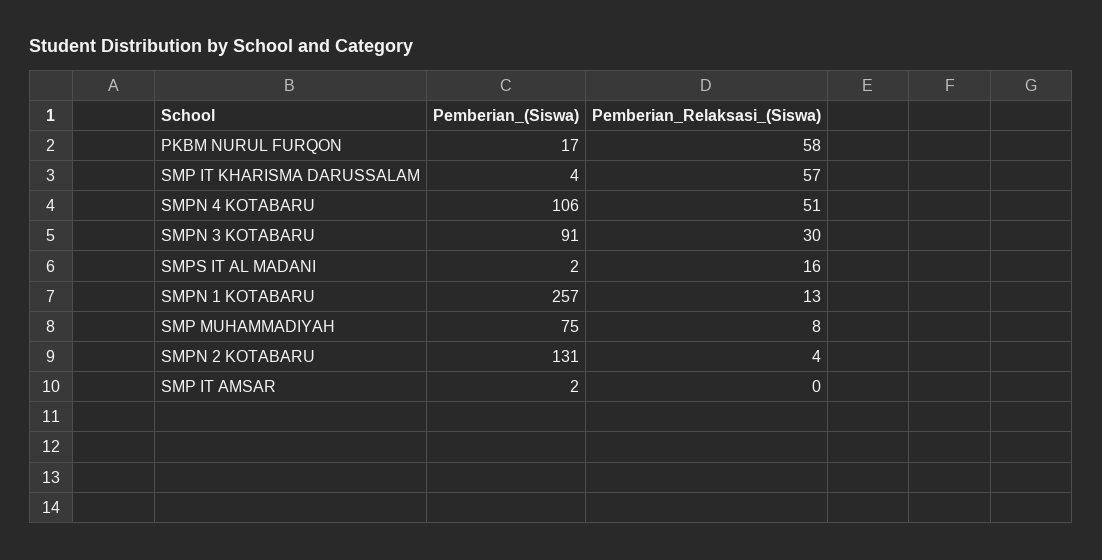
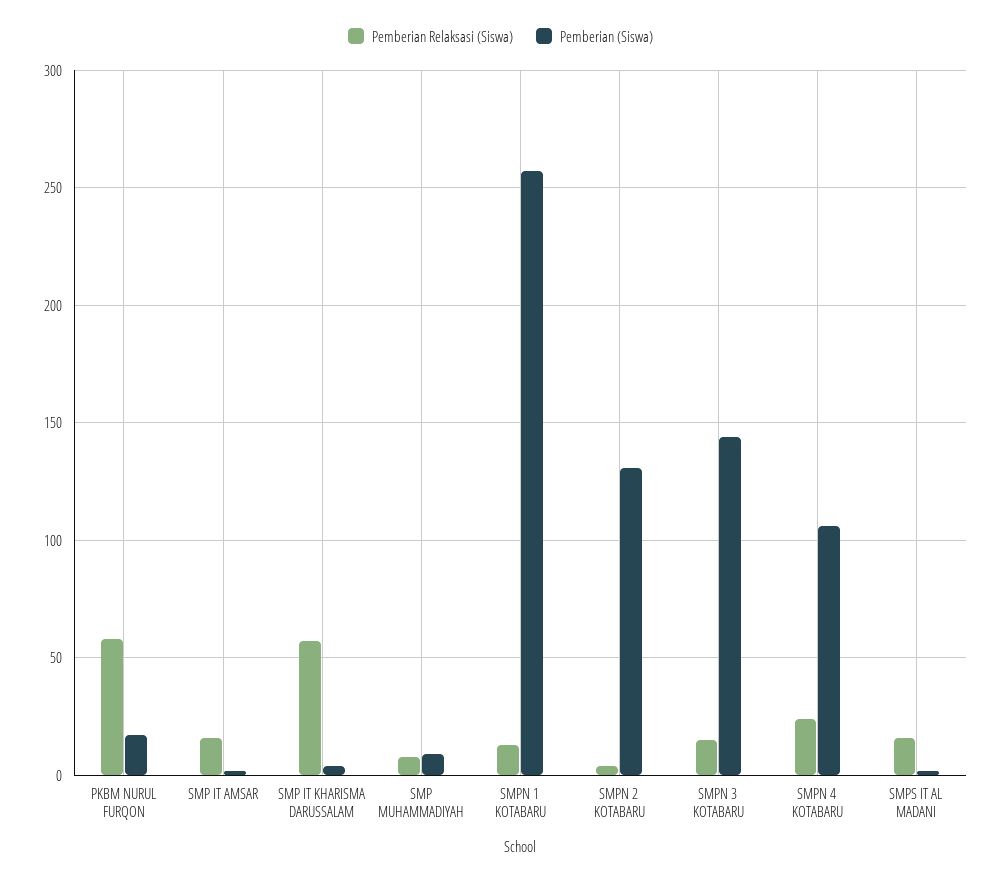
  {
    "Pemberian_(Siswa)": {
      "PKBM NURUL FURQON": 17,
      "SMP IT KHARISMA DARUSSALAM": 4,
      "SMPN 4 KOTABARU": 106,
-     "SMPN 3 KOTABARU": 91,
+     "SMPN 3 KOTABARU": 145,
      "SMPS IT AL MADANI": 2,
      "SMPN 1 KOTABARU": 257,
-     "SMP MUHAMMADIYAH": 75,
+     "SMP MUHAMMADIYAH": 10,
      "SMPN 2 KOTABARU": 131,
      "SMP IT AMSAR": 2
    },
    "Pemberian_Relaksasi_(Siswa)": {
      "PKBM NURUL FURQON": 58,
      "SMP IT KHARISMA DARUSSALAM": 57,
-     "SMPN 4 KOTABARU": 51,
+     "SMPN 4 KOTABARU": 25,
-     "SMPN 3 KOTABARU": 30,
+     "SMPN 3 KOTABARU": 15,
      "SMPS IT AL MADANI": 16,
      "SMPN 1 KOTABARU": 13,
      "SMP MUHAMMADIYAH": 8,
      "SMPN 2 KOTABARU": 4,
-     "SMP IT AMSAR": 0
+     "SMP IT AMSAR": 15
    }
  }

